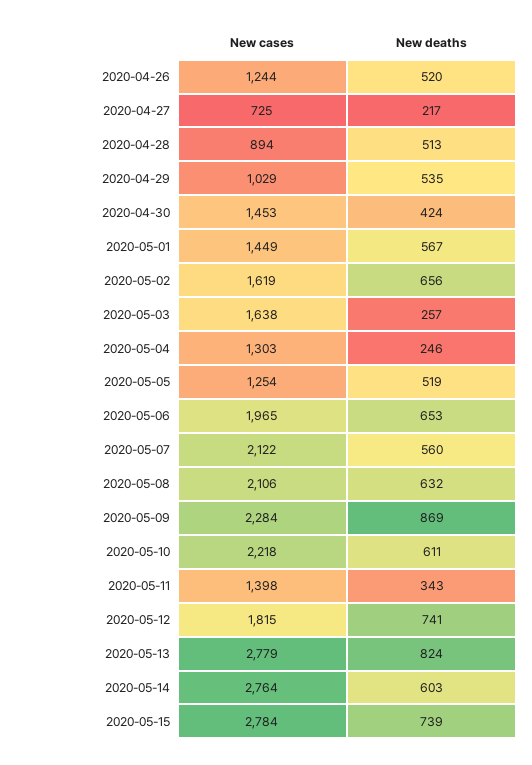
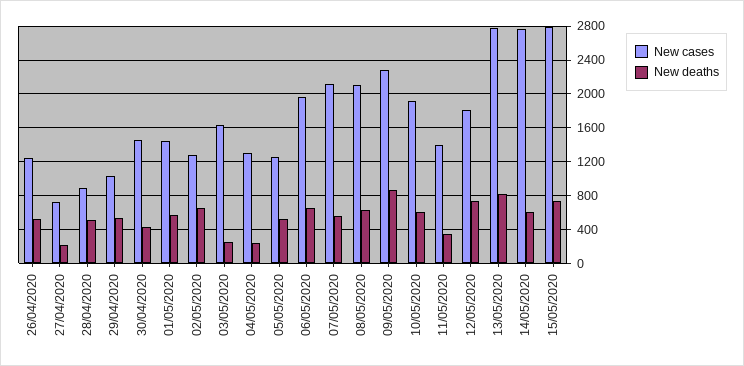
  {
    "New cases": {
      "2020-04-26": 1244,
      "2020-04-27": 725,
      "2020-04-28": 894,
      "2020-04-29": 1029,
      "2020-04-30": 1453,
      "2020-05-01": 1449,
-     "2020-05-02": 1619,
+     "2020-05-02": 1300,
      "2020-05-03": 1638,
      "2020-05-04": 1303,
      "2020-05-05": 1254,
      "2020-05-06": 1965,
      "2020-05-07": 2122,
      "2020-05-08": 2106,
      "2020-05-09": 2284,
-     "2020-05-10": 2218,
+     "2020-05-10": 1900,
      "2020-05-11": 1398,
      "2020-05-12": 1815,
      "2020-05-13": 2779,
      "2020-05-14": 2764,
      "2020-05-15": 2784
    },
    "New deaths": {
      "2020-04-26": 520,
      "2020-04-27": 217,
      "2020-04-28": 513,
      "2020-04-29": 535,
      "2020-04-30": 424,
      "2020-05-01": 567,
      "2020-05-02": 656,
      "2020-05-03": 257,
      "2020-05-04": 246,
      "2020-05-05": 519,
      "2020-05-06": 653,
      "2020-05-07": 560,
      "2020-05-08": 632,
      "2020-05-09": 869,
      "2020-05-10": 611,
      "2020-05-11": 343,
      "2020-05-12": 741,
      "2020-05-13": 824,
      "2020-05-14": 603,
      "2020-05-15": 739
    }
  }

